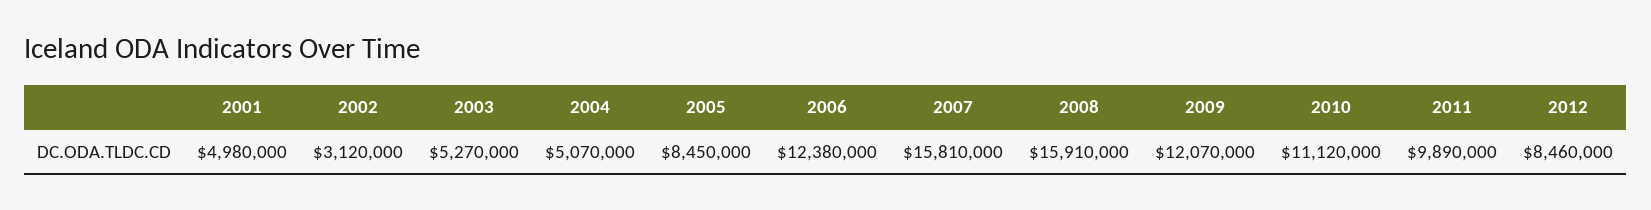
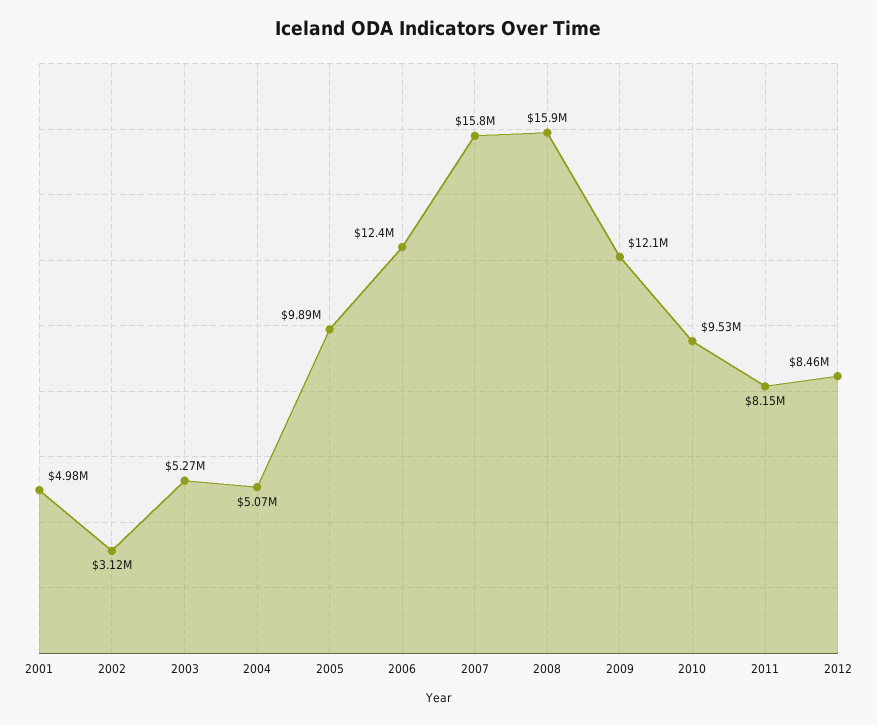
  {
    "2001": 4980000,
    "2002": 3120000,
    "2003": 5270000,
    "2004": 5070000,
-   "2005": 8450000,
+   "2005": 9890000,
    "2006": 12380000,
    "2007": 15810000,
    "2008": 15910000,
    "2009": 12070000,
-   "2010": 11120000,
+   "2010": 9530000,
-   "2011": 9890000,
+   "2011": 8150000,
    "2012": 8460000
  }

